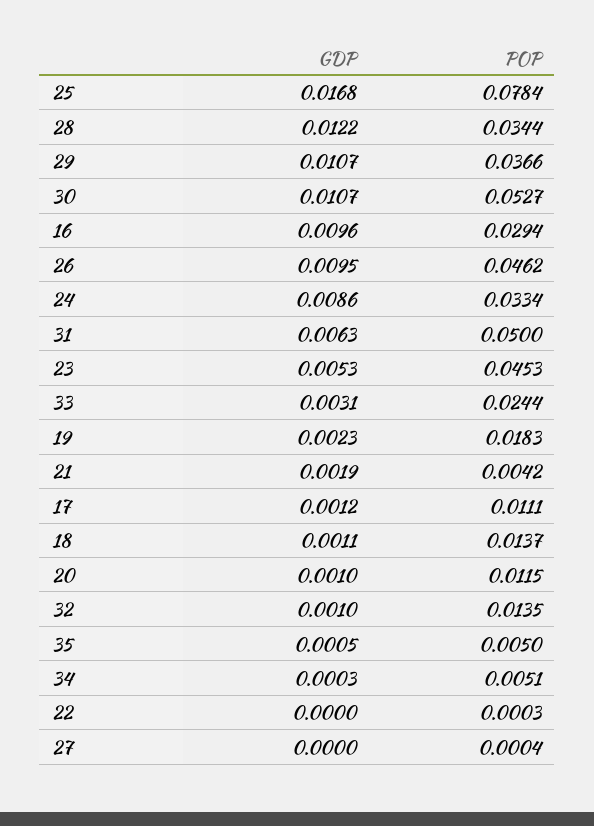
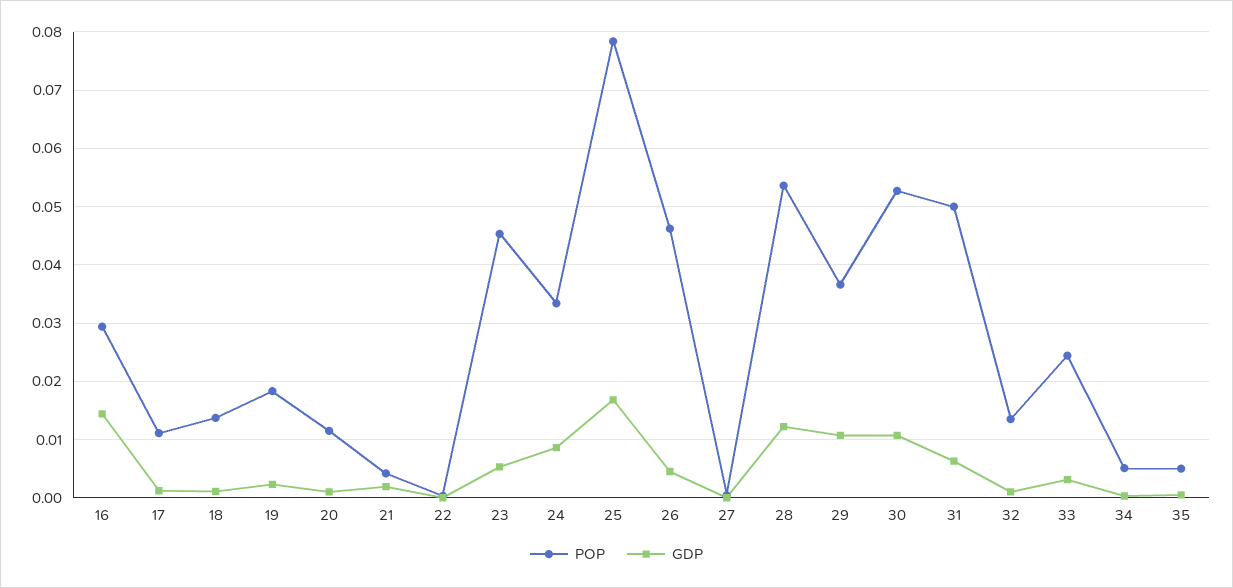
  {
    "GDP": {
      "25": 0.0168,
      "28": 0.0122,
      "29": 0.0107,
      "30": 0.0107,
-     "16": 0.0096,
+     "16": 0.014,
-     "26": 0.0095,
+     "26": 0.004,
      "24": 0.0086,
      "31": 0.0063,
      "23": 0.0053,
      "33": 0.0031,
      "19": 0.0023,
      "21": 0.0019,
      "17": 0.0012,
      "18": 0.0011,
      "20": 0.001,
      "32": 0.001,
      "35": 0.0005,
      "34": 0.0003,
      "22": 0,
      "27": 0
    },
    "POP": {
      "25": 0.0784,
-     "28": 0.0344,
+     "28": 0.054,
      "29": 0.0366,
      "30": 0.0527,
      "16": 0.0294,
      "26": 0.0462,
      "24": 0.0334,
      "31": 0.05,
      "23": 0.0453,
      "33": 0.0244,
      "19": 0.0183,
      "21": 0.0042,
      "17": 0.0111,
      "18": 0.0137,
      "20": 0.0115,
      "32": 0.0135,
      "35": 0.005,
      "34": 0.0051,
      "22": 0.0003,
      "27": 0.0004
    }
  }

